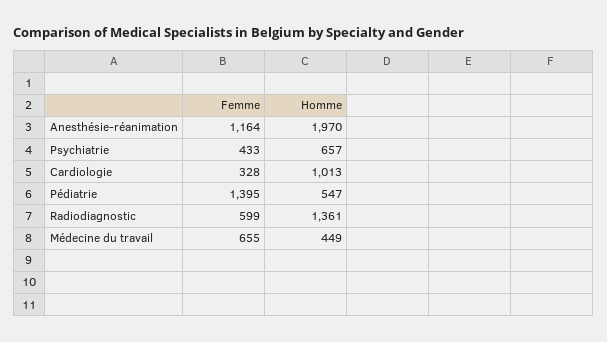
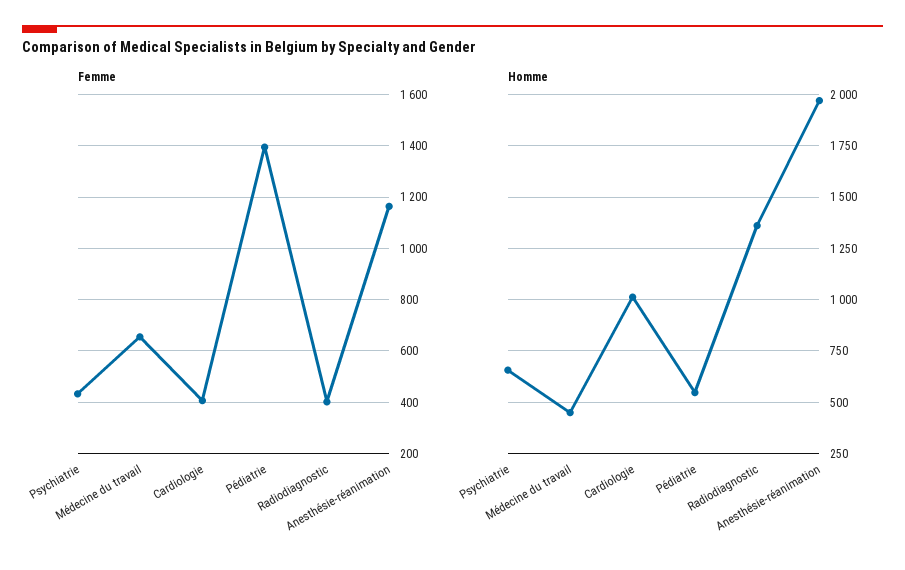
  {
    "Femme": {
      "Anesthésie-réanimation": 1164,
      "Psychiatrie": 433,
-     "Cardiologie": 328,
+     "Cardiologie": 400,
      "Pédiatrie": 1395,
-     "Radiodiagnostic": 599,
+     "Radiodiagnostic": 400,
      "Médecine du travail": 655
    },
    "Homme": {
      "Anesthésie-réanimation": 1970,
      "Psychiatrie": 657,
      "Cardiologie": 1013,
      "Pédiatrie": 547,
      "Radiodiagnostic": 1361,
      "Médecine du travail": 449
    }
  }

